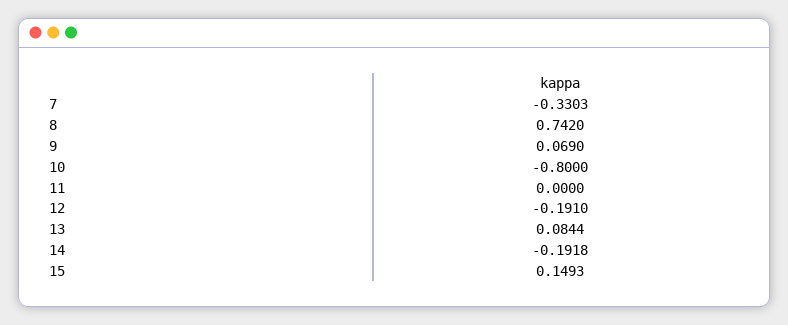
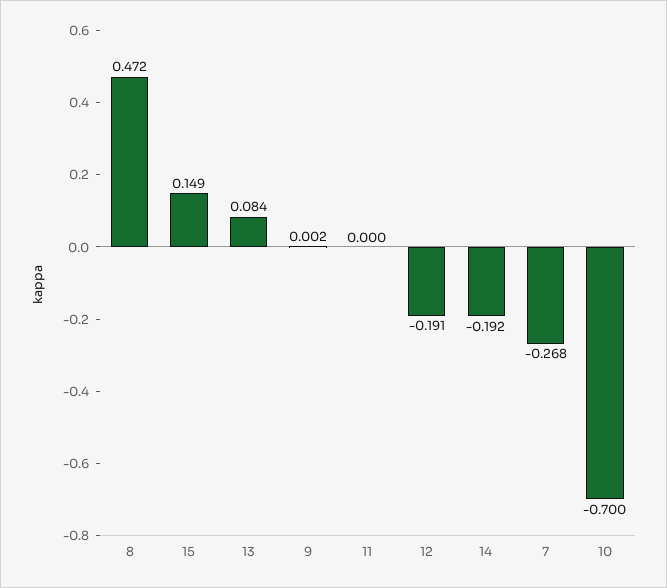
  {
-   "7": -0.3303,
+   "7": -0.268,
-   "8": 0.742,
+   "8": 0.472,
-   "9": 0.069,
+   "9": 0.002,
-   "10": -0.8,
+   "10": -0.7,
    "11": 0,
    "12": -0.191,
    "13": 0.0844,
    "14": -0.1918,
    "15": 0.1493
  }

